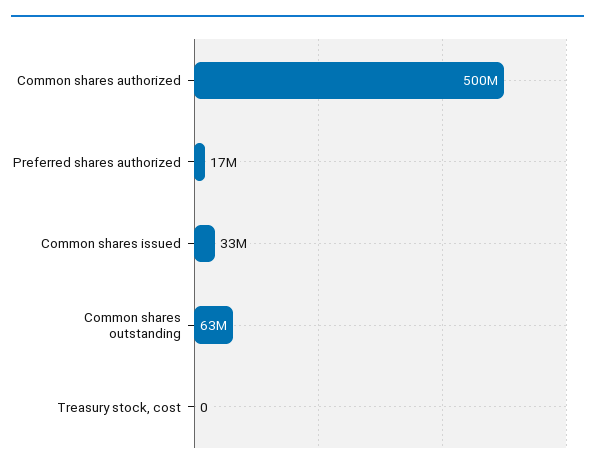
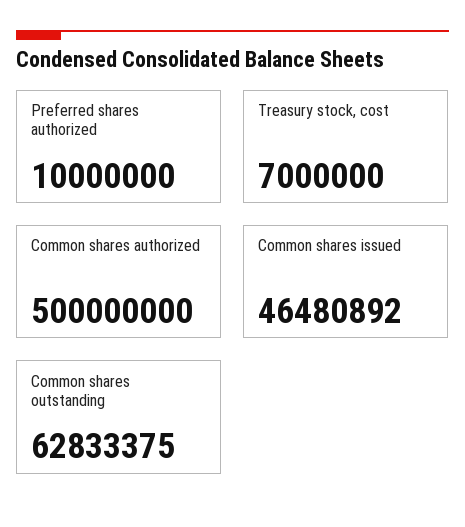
  {
    "Common shares authorized": 500000000,
-   "Preferred shares authorized": 17000000,
+   "Preferred shares authorized": 10000000,
-   "Common shares issued": 33000000,
+   "Common shares issued": 46480892,
    "Common shares outstanding": 62833375,
-   "Treasury stock, cost": 0
+   "Treasury stock, cost": 7000000
  }

